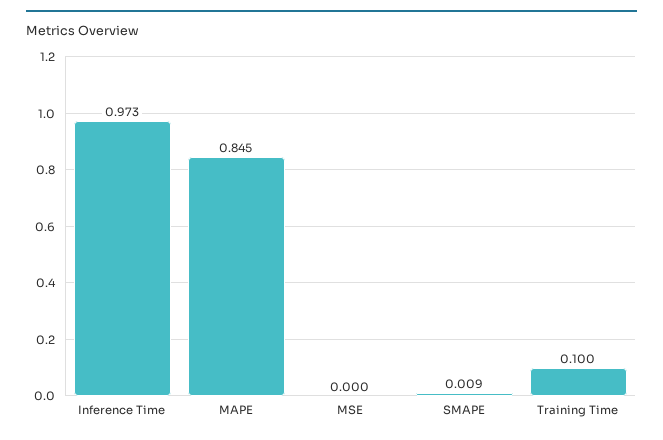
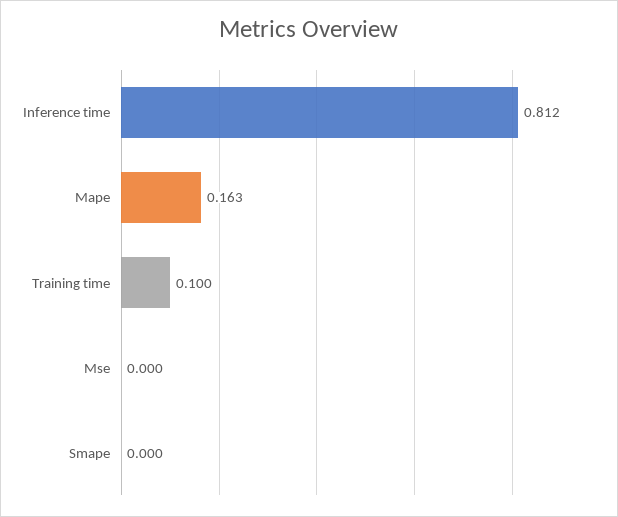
  {
-   "Inference Time": 0.973,
+   "Inference Time": 0.812,
-   "MAPE": 0.845,
+   "MAPE": 0.163,
    "MSE": 0,
-   "SMAPE": 0.009,
+   "SMAPE": 0,
    "Training Time": 0.1
  }

